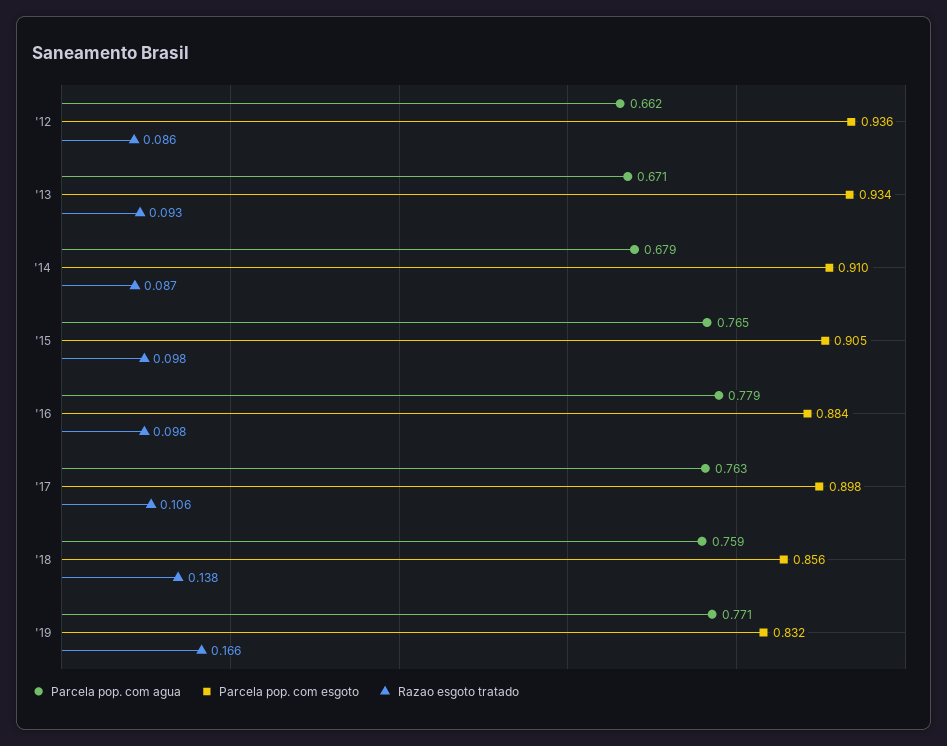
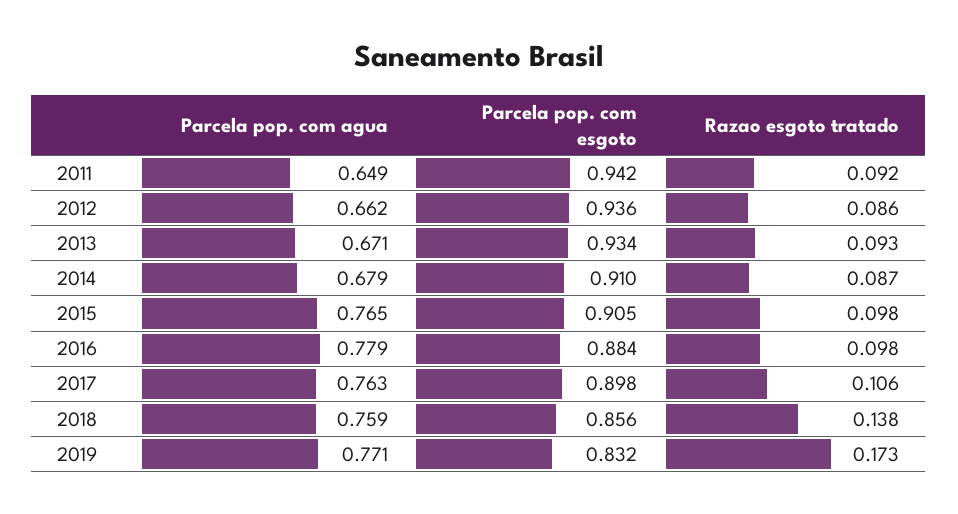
  {
    "Parcela pop. com agua": {
      "'12": 0.662,
      "'13": 0.671,
      "'14": 0.679,
      "'15": 0.765,
      "'16": 0.779,
      "'17": 0.763,
      "'18": 0.759,
-     "'19": 0.771
+     "'19": 0.771,
+     "2011": 0.649
    },
    "Parcela pop. com esgoto": {
      "'12": 0.936,
      "'13": 0.934,
      "'14": 0.91,
      "'15": 0.905,
      "'16": 0.884,
      "'17": 0.898,
      "'18": 0.856,
-     "'19": 0.832
+     "'19": 0.832,
+     "2011": 0.942
    },
    "Razao esgoto tratado": {
      "'12": 0.086,
      "'13": 0.093,
      "'14": 0.087,
      "'15": 0.098,
      "'16": 0.098,
      "'17": 0.106,
      "'18": 0.138,
-     "'19": 0.166
+     "'19": 0.173,
+     "2011": 0.092
    }
  }

